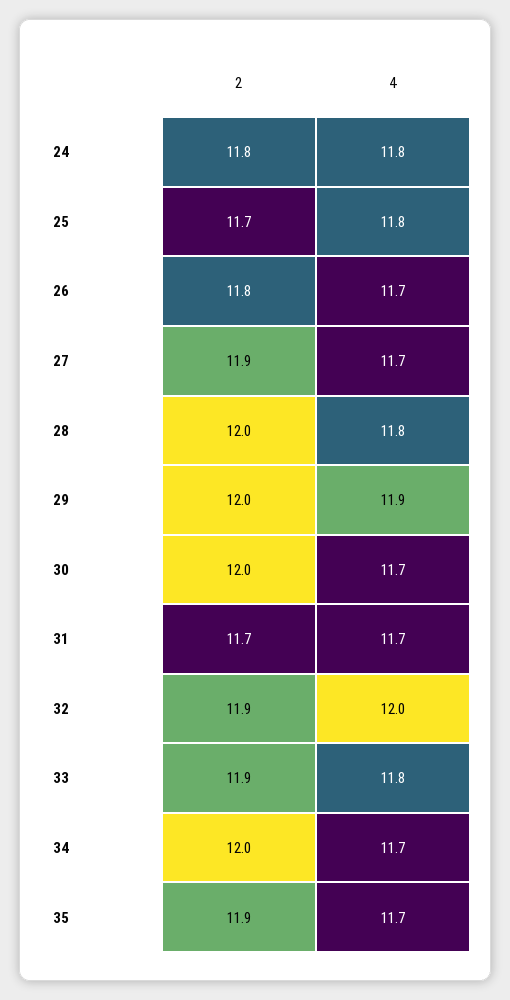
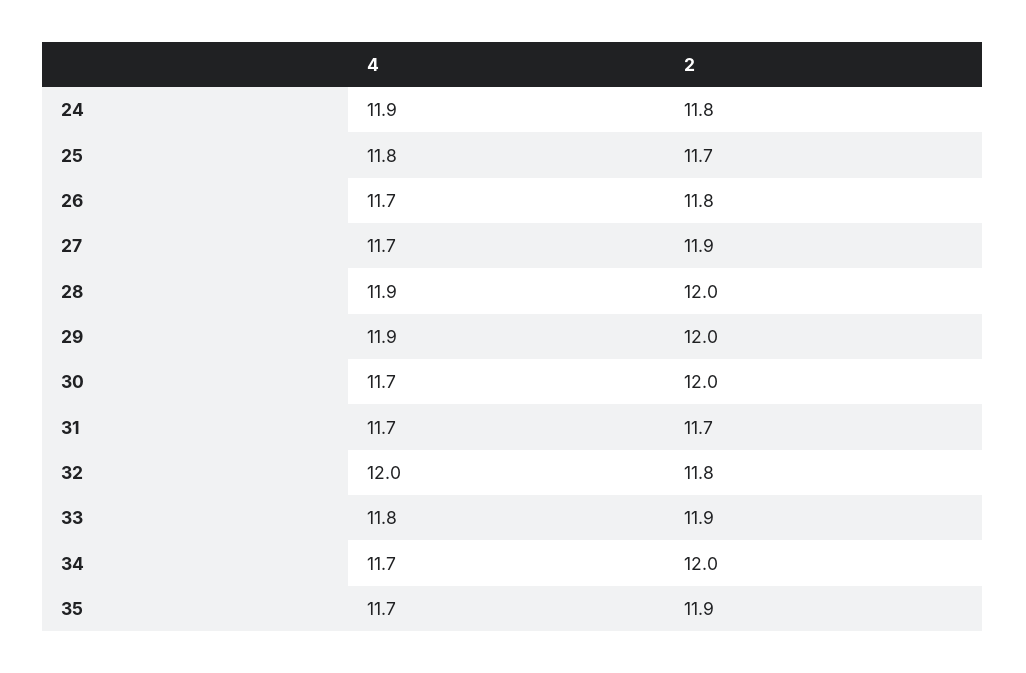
  {
    "2": {
      "24": 11.8,
      "25": 11.7,
      "26": 11.8,
      "27": 11.9,
      "28": 12,
      "29": 12,
      "30": 12,
      "31": 11.7,
-     "32": 11.9,
+     "32": 11.8,
      "33": 11.9,
      "34": 12,
      "35": 11.9
    },
    "4": {
-     "24": 11.8,
+     "24": 11.9,
      "25": 11.8,
      "26": 11.7,
      "27": 11.7,
-     "28": 11.8,
+     "28": 11.9,
      "29": 11.9,
      "30": 11.7,
      "31": 11.7,
      "32": 12,
      "33": 11.8,
      "34": 11.7,
      "35": 11.7
    }
  }

